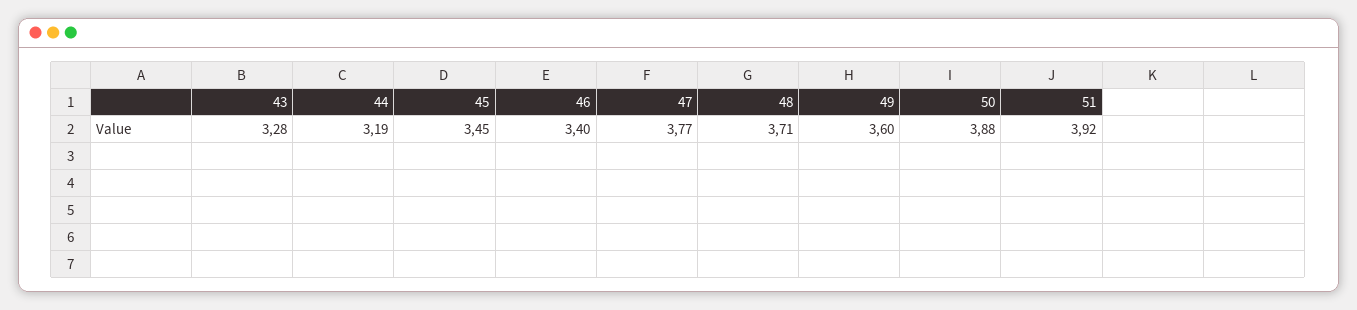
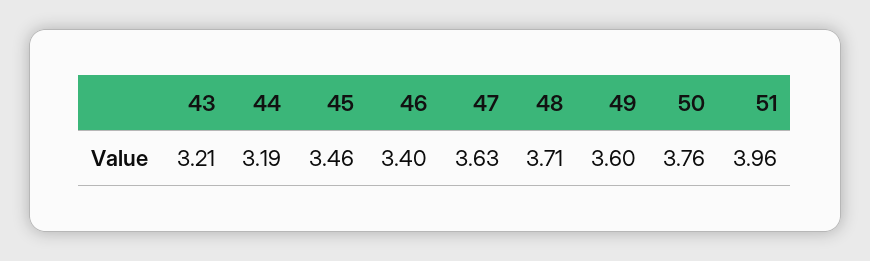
  {
-   "43": 3.28,
+   "43": 3.21,
    "44": 3.19,
-   "45": 3.45,
+   "45": 3.46,
    "46": 3.4,
-   "47": 3.77,
+   "47": 3.63,
    "48": 3.71,
    "49": 3.6,
-   "50": 3.88,
+   "50": 3.76,
-   "51": 3.92
+   "51": 3.96
  }

